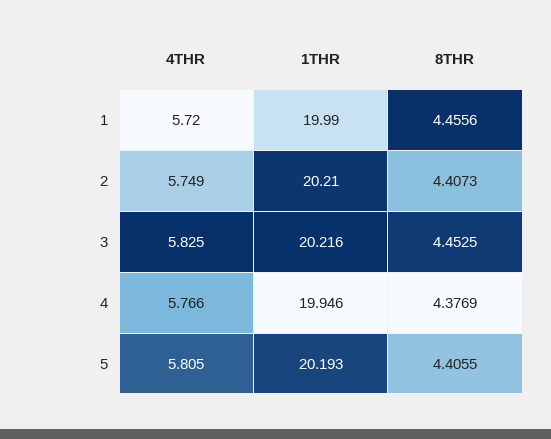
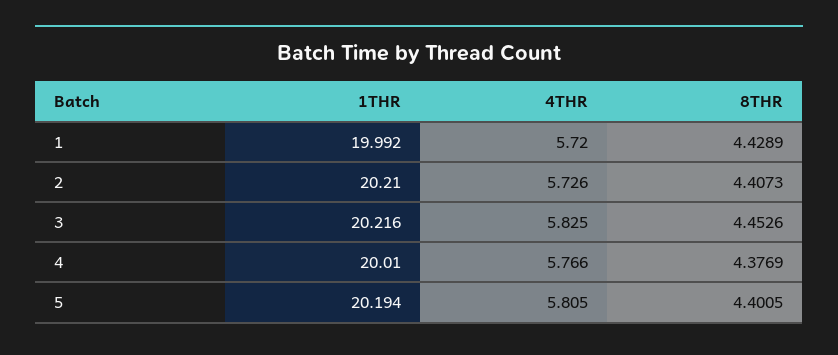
  {
    "4THR": {
      "1": 5.72,
-     "2": 5.749,
+     "2": 5.726,
      "3": 5.825,
      "4": 5.766,
      "5": 5.805
    },
    "1THR": {
-     "1": 19.99,
+     "1": 19.992,
      "2": 20.21,
      "3": 20.216,
-     "4": 19.946,
+     "4": 20.01,
-     "5": 20.193
+     "5": 20.194
    },
    "8THR": {
-     "1": 4.4556,
+     "1": 4.4289,
      "2": 4.4073,
-     "3": 4.4525,
+     "3": 4.4526,
      "4": 4.3769,
-     "5": 4.4055
+     "5": 4.4005
    }
  }

